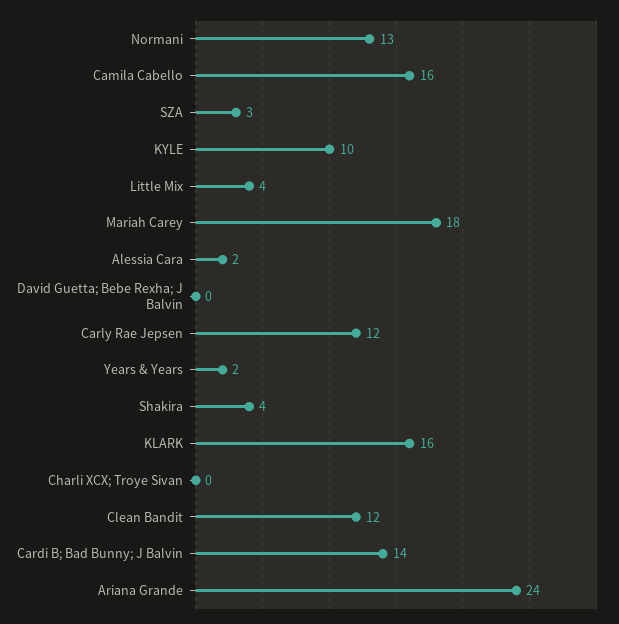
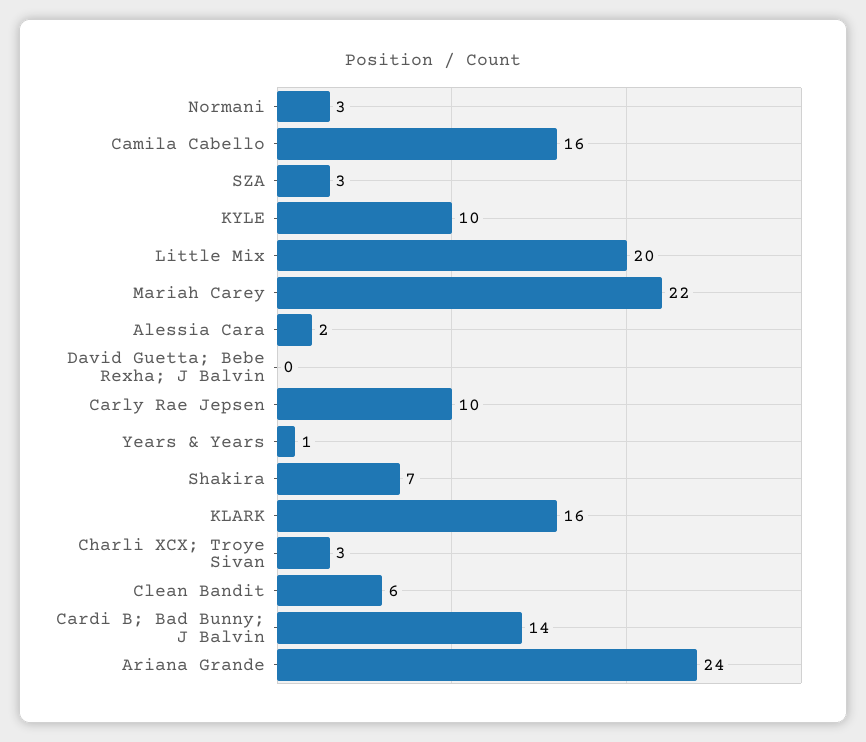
  {
-   "Normani": 13,
+   "Normani": 3,
    "Camila Cabello": 16,
    "SZA": 3,
    "KYLE": 10,
-   "Little Mix": 4,
+   "Little Mix": 20,
-   "Mariah Carey": 18,
+   "Mariah Carey": 22,
    "Alessia Cara": 2,
    "David Guetta; Bebe Rexha; J Balvin": 0,
-   "Carly Rae Jepsen": 12,
+   "Carly Rae Jepsen": 10,
-   "Years & Years": 2,
+   "Years & Years": 1,
-   "Shakira": 4,
+   "Shakira": 7,
    "KLARK": 16,
-   "Charli XCX; Troye Sivan": 0,
+   "Charli XCX; Troye Sivan": 3,
-   "Clean Bandit": 12,
+   "Clean Bandit": 6,
    "Cardi B; Bad Bunny; J Balvin": 14,
    "Ariana Grande": 24
  }

